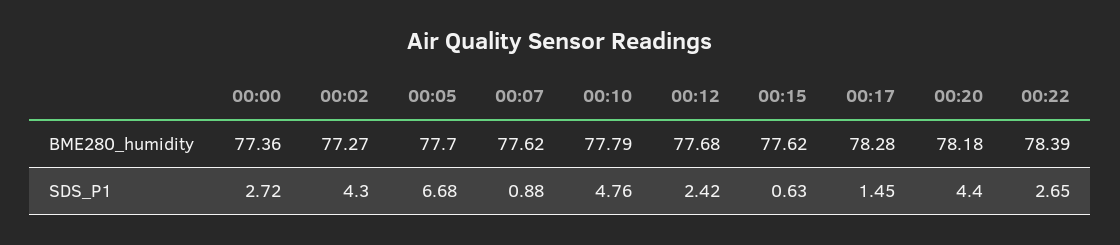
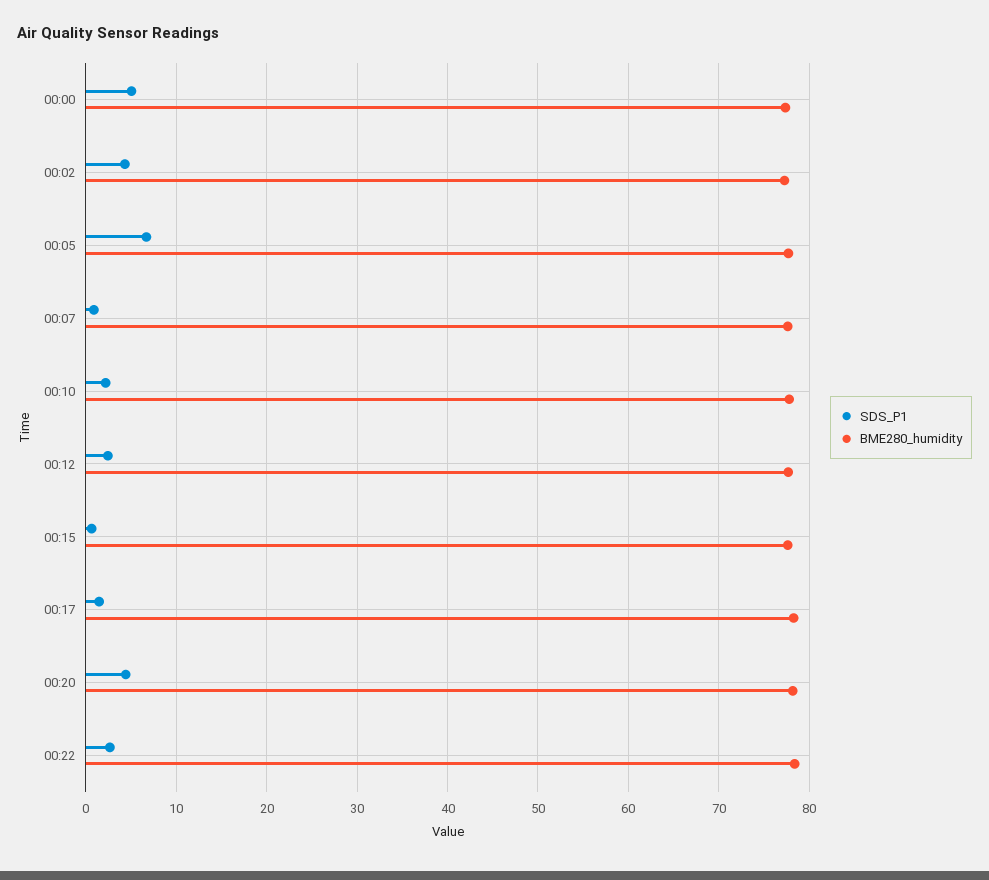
  {
    "BME280_humidity": {
      "00:00": 77.36,
      "00:02": 77.27,
      "00:05": 77.7,
      "00:07": 77.62,
      "00:10": 77.79,
      "00:12": 77.68,
      "00:15": 77.62,
      "00:17": 78.28,
      "00:20": 78.18,
      "00:22": 78.39
    },
    "SDS_P1": {
-     "00:00": 2.72,
+     "00:00": 5,
      "00:02": 4.3,
      "00:05": 6.68,
      "00:07": 0.88,
-     "00:10": 4.76,
+     "00:10": 2,
      "00:12": 2.42,
      "00:15": 0.63,
      "00:17": 1.45,
      "00:20": 4.4,
      "00:22": 2.65
    }
  }

